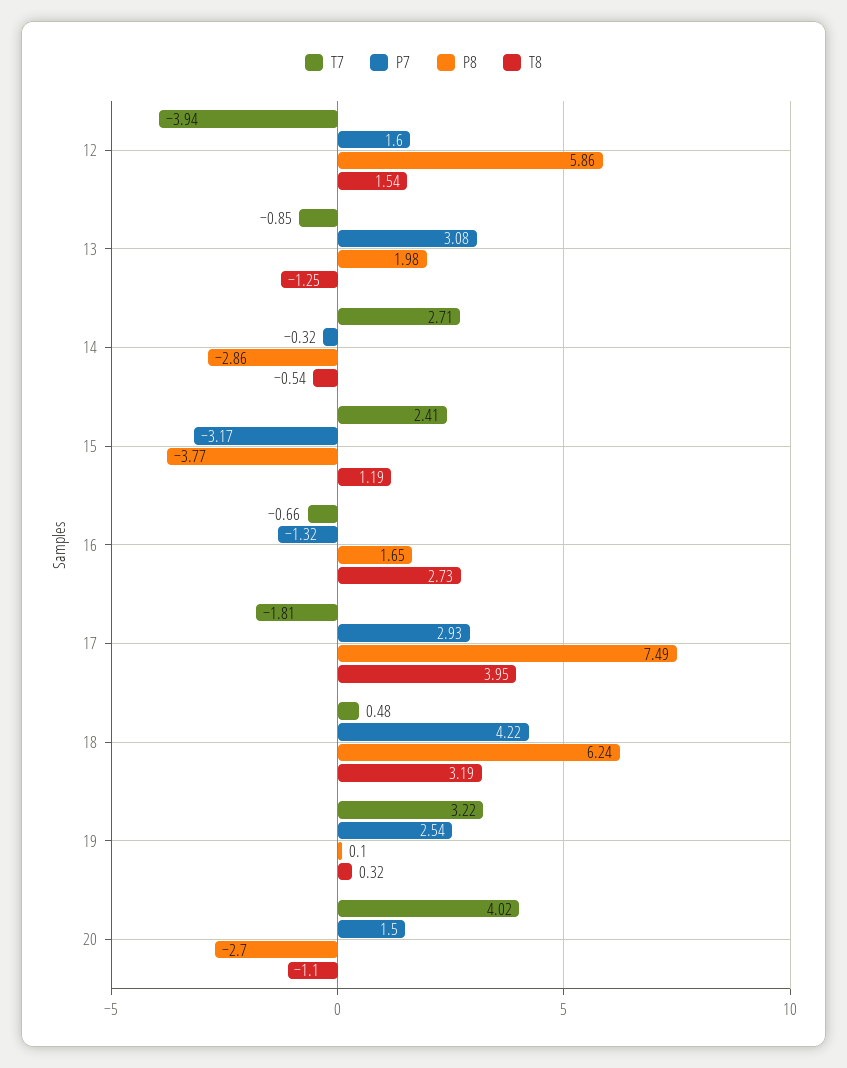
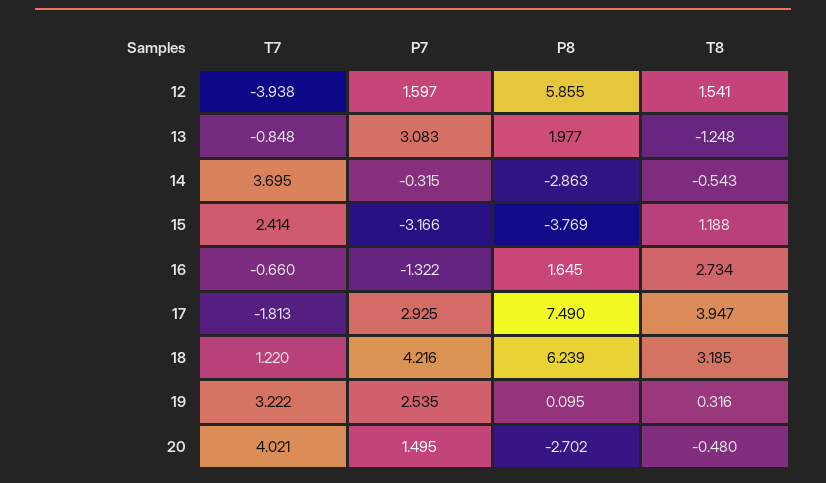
  {
    "T7": {
      "12": -3.938,
      "13": -0.848,
-     "14": 2.71,
+     "14": 3.695,
      "15": 2.414,
      "16": -0.66,
      "17": -1.813,
-     "18": 0.48,
+     "18": 1.22,
      "19": 3.222,
      "20": 4.021
    },
    "P7": {
      "12": 1.597,
      "13": 3.083,
      "14": -0.315,
      "15": -3.166,
      "16": -1.322,
      "17": 2.925,
      "18": 4.216,
      "19": 2.535,
      "20": 1.495
    },
    "P8": {
      "12": 5.855,
      "13": 1.977,
      "14": -2.863,
      "15": -3.769,
      "16": 1.645,
      "17": 7.49,
      "18": 6.239,
      "19": 0.095,
      "20": -2.702
    },
    "T8": {
      "12": 1.541,
      "13": -1.248,
      "14": -0.543,
      "15": 1.188,
      "16": 2.734,
      "17": 3.947,
      "18": 3.185,
      "19": 0.316,
-     "20": -1.1
+     "20": -0.48
    }
  }

